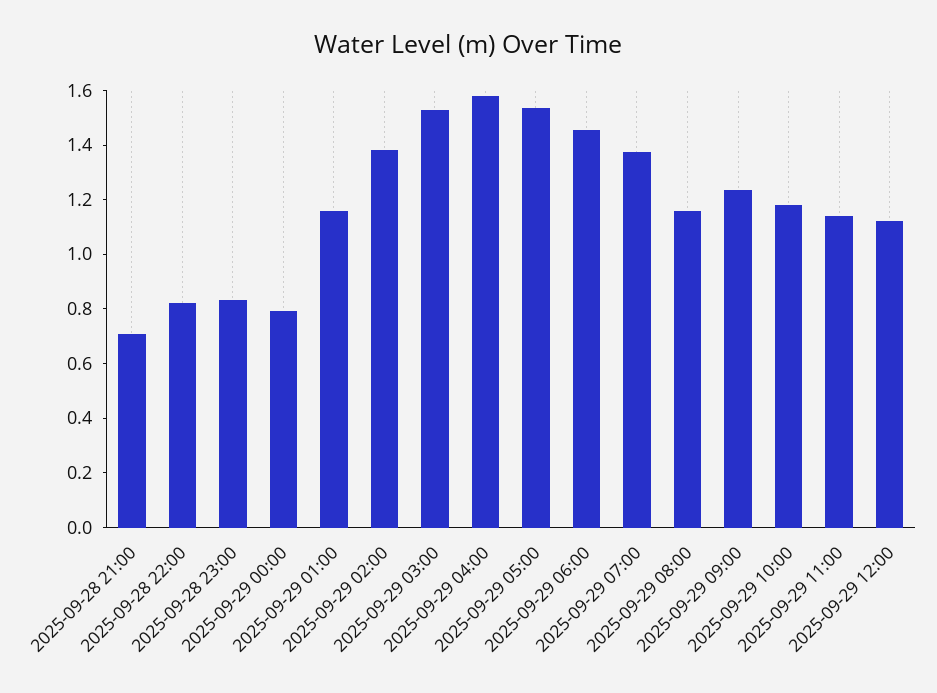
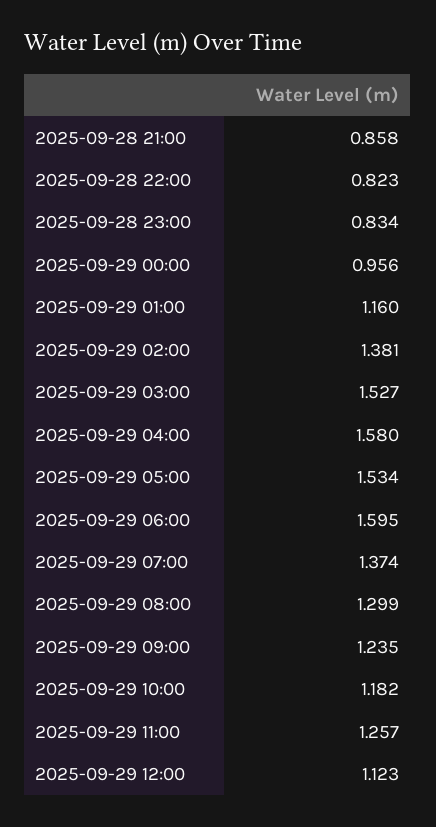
  {
-   "2025-09-28 21:00": 0.7,
+   "2025-09-28 21:00": 0.858,
    "2025-09-28 22:00": 0.823,
    "2025-09-28 23:00": 0.834,
-   "2025-09-29 00:00": 0.8,
+   "2025-09-29 00:00": 0.956,
    "2025-09-29 01:00": 1.16,
    "2025-09-29 02:00": 1.381,
    "2025-09-29 03:00": 1.527,
    "2025-09-29 04:00": 1.58,
    "2025-09-29 05:00": 1.534,
-   "2025-09-29 06:00": 1.45,
+   "2025-09-29 06:00": 1.595,
    "2025-09-29 07:00": 1.374,
-   "2025-09-29 08:00": 1.15,
+   "2025-09-29 08:00": 1.299,
    "2025-09-29 09:00": 1.235,
    "2025-09-29 10:00": 1.182,
-   "2025-09-29 11:00": 1.15,
+   "2025-09-29 11:00": 1.257,
    "2025-09-29 12:00": 1.123
  }

